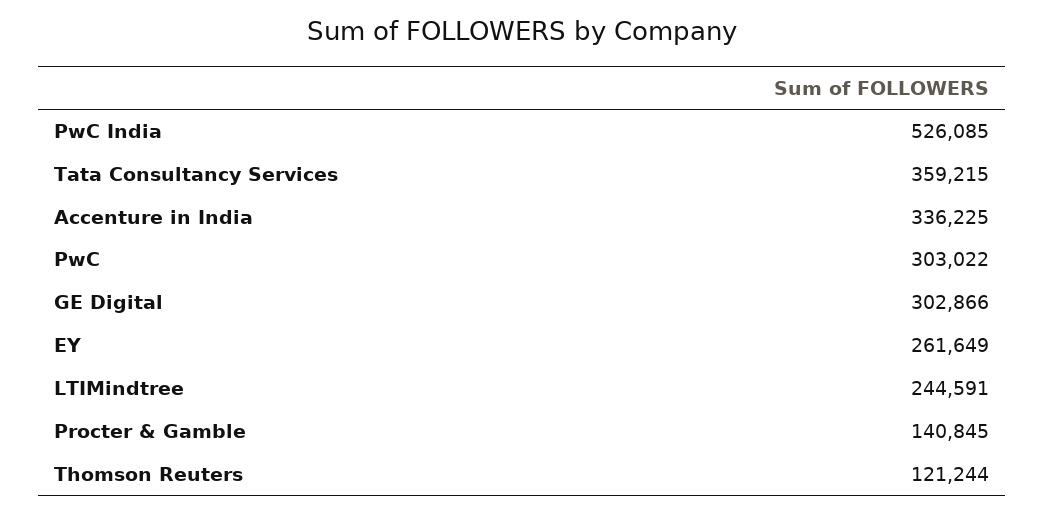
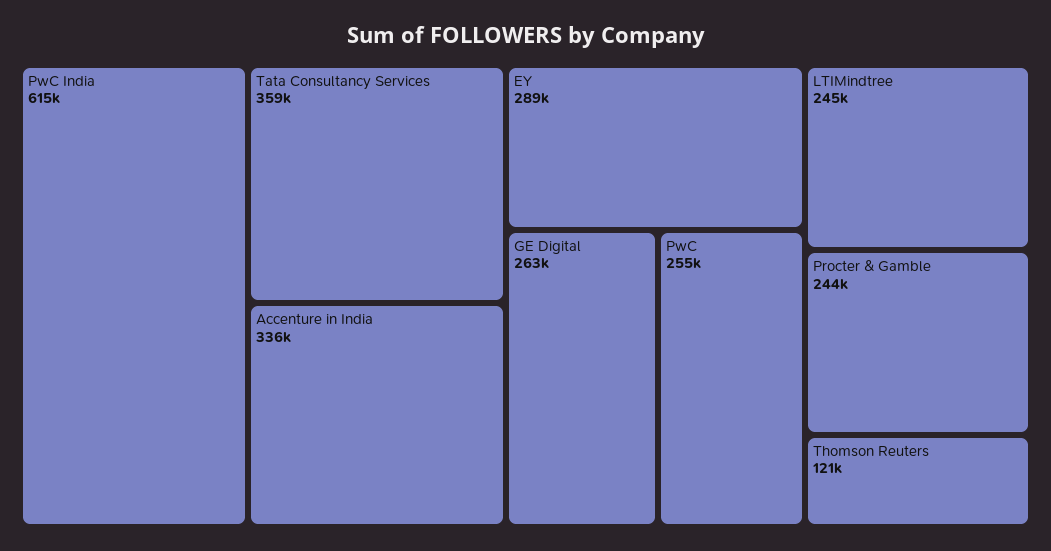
  {
-   "PwC India": 526085,
+   "PwC India": 615000,
    "Tata Consultancy Services": 359215,
    "Accenture in India": 336225,
-   "PwC": 303022,
+   "PwC": 255000,
-   "GE Digital": 302866,
+   "GE Digital": 263000,
-   "EY": 261649,
+   "EY": 289000,
    "LTIMindtree": 244591,
-   "Procter & Gamble": 140845,
+   "Procter & Gamble": 244000,
    "Thomson Reuters": 121244
  }

